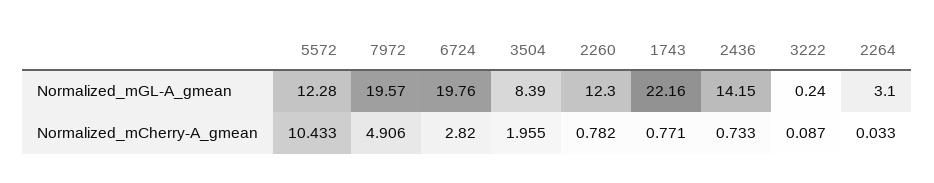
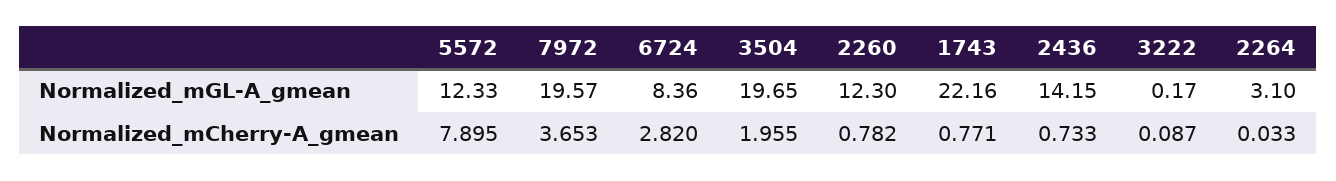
  {
    "5572": {
-     "Normalized_mGL-A_gmean": 12.28,
+     "Normalized_mGL-A_gmean": 12.33,
-     "Normalized_mCherry-A_gmean": 10.433
+     "Normalized_mCherry-A_gmean": 7.895
    },
    "7972": {
      "Normalized_mGL-A_gmean": 19.57,
-     "Normalized_mCherry-A_gmean": 4.906
+     "Normalized_mCherry-A_gmean": 3.653
    },
    "6724": {
-     "Normalized_mGL-A_gmean": 19.76,
+     "Normalized_mGL-A_gmean": 8.36,
      "Normalized_mCherry-A_gmean": 2.82
    },
    "3504": {
-     "Normalized_mGL-A_gmean": 8.39,
+     "Normalized_mGL-A_gmean": 19.65,
      "Normalized_mCherry-A_gmean": 1.955
    },
    "2260": {
      "Normalized_mGL-A_gmean": 12.3,
      "Normalized_mCherry-A_gmean": 0.782
    },
    "1743": {
      "Normalized_mGL-A_gmean": 22.16,
      "Normalized_mCherry-A_gmean": 0.771
    },
    "2436": {
      "Normalized_mGL-A_gmean": 14.15,
      "Normalized_mCherry-A_gmean": 0.733
    },
    "3222": {
-     "Normalized_mGL-A_gmean": 0.24,
+     "Normalized_mGL-A_gmean": 0.17,
      "Normalized_mCherry-A_gmean": 0.087
    },
    "2264": {
      "Normalized_mGL-A_gmean": 3.1,
      "Normalized_mCherry-A_gmean": 0.033
    }
  }

